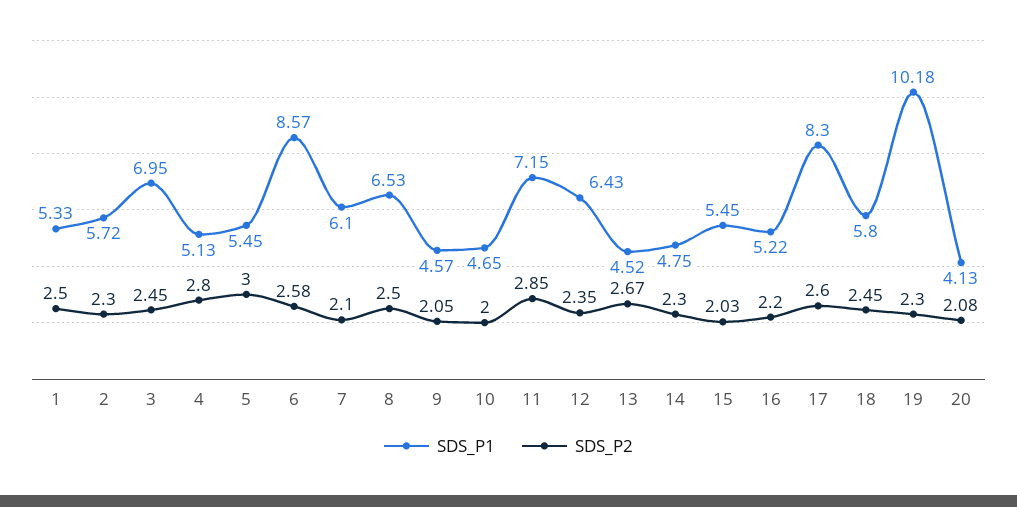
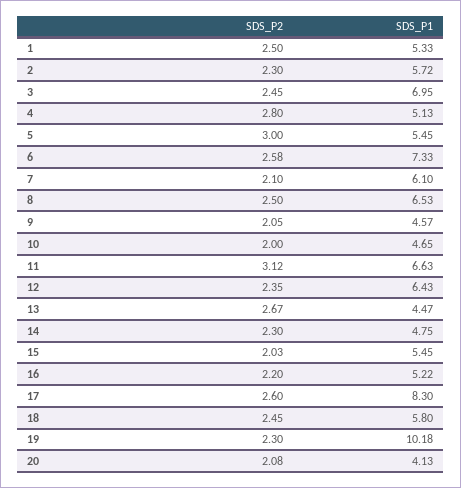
  {
    "SDS_P1": {
      "1": 5.33,
      "2": 5.72,
      "3": 6.95,
      "4": 5.13,
      "5": 5.45,
-     "6": 8.57,
+     "6": 7.33,
      "7": 6.1,
      "8": 6.53,
      "9": 4.57,
      "10": 4.65,
-     "11": 7.15,
+     "11": 6.63,
      "12": 6.43,
-     "13": 4.52,
+     "13": 4.47,
      "14": 4.75,
      "15": 5.45,
      "16": 5.22,
      "17": 8.3,
      "18": 5.8,
      "19": 10.18,
      "20": 4.13
    },
    "SDS_P2": {
      "1": 2.5,
      "2": 2.3,
      "3": 2.45,
      "4": 2.8,
      "5": 3,
      "6": 2.58,
      "7": 2.1,
      "8": 2.5,
      "9": 2.05,
      "10": 2,
-     "11": 2.85,
+     "11": 3.12,
      "12": 2.35,
      "13": 2.67,
      "14": 2.3,
      "15": 2.03,
      "16": 2.2,
      "17": 2.6,
      "18": 2.45,
      "19": 2.3,
      "20": 2.08
    }
  }

